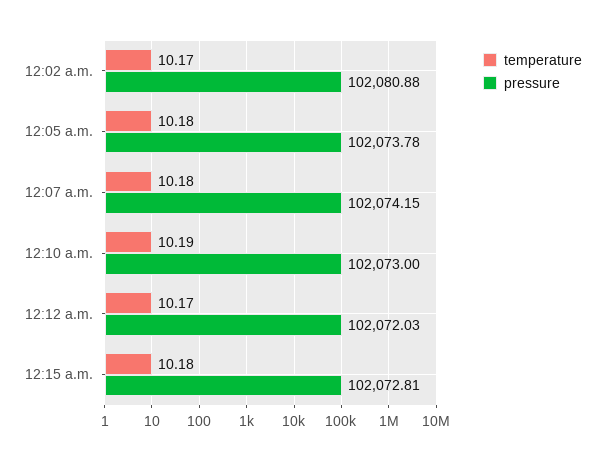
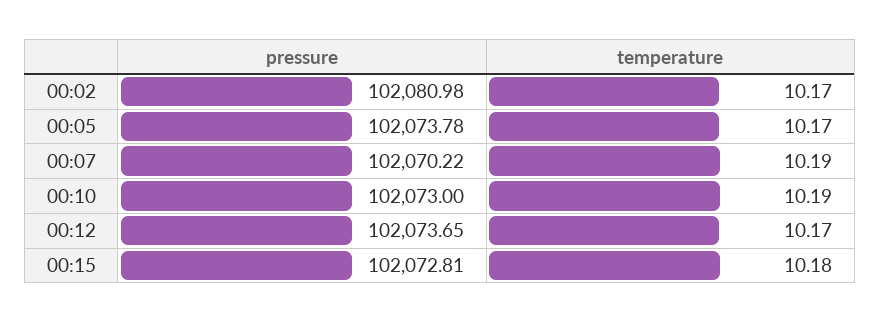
  {
    "temperature": {
      "12:02 a.m.": 10.17,
-     "12:05 a.m.": 10.18,
+     "12:05 a.m.": 10.17,
-     "12:07 a.m.": 10.18,
+     "12:07 a.m.": 10.19,
      "12:10 a.m.": 10.19,
      "12:12 a.m.": 10.17,
      "12:15 a.m.": 10.18
    },
    "pressure": {
-     "12:02 a.m.": 102080.88,
+     "12:02 a.m.": 102080.98,
      "12:05 a.m.": 102073.78,
-     "12:07 a.m.": 102074.15,
+     "12:07 a.m.": 102070.22,
      "12:10 a.m.": 102073,
-     "12:12 a.m.": 102072.03,
+     "12:12 a.m.": 102073.65,
      "12:15 a.m.": 102072.81
    }
  }

